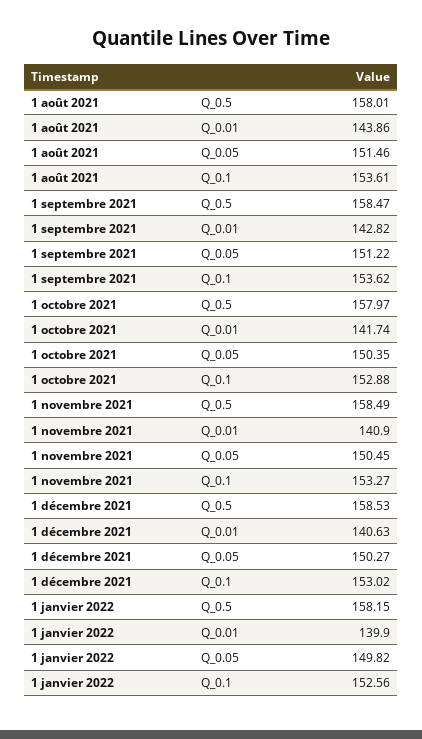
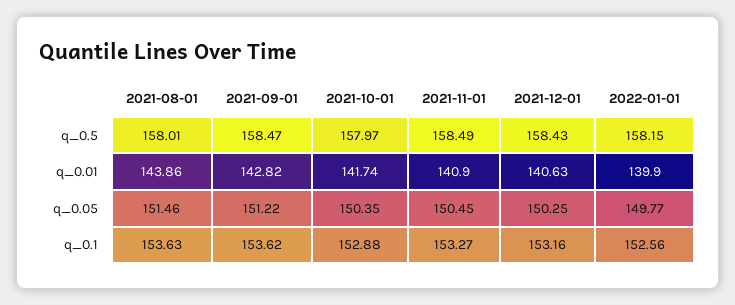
  {
    "1 août 2021": {
      "Q_0.5": 158.01,
      "Q_0.01": 143.86,
      "Q_0.05": 151.46,
-     "Q_0.1": 153.61
+     "Q_0.1": 153.63
    },
    "1 septembre 2021": {
      "Q_0.5": 158.47,
      "Q_0.01": 142.82,
      "Q_0.05": 151.22,
      "Q_0.1": 153.62
    },
    "1 octobre 2021": {
      "Q_0.5": 157.97,
      "Q_0.01": 141.74,
      "Q_0.05": 150.35,
      "Q_0.1": 152.88
    },
    "1 novembre 2021": {
      "Q_0.5": 158.49,
      "Q_0.01": 140.9,
      "Q_0.05": 150.45,
      "Q_0.1": 153.27
    },
    "1 décembre 2021": {
-     "Q_0.5": 158.53,
+     "Q_0.5": 158.43,
      "Q_0.01": 140.63,
-     "Q_0.05": 150.27,
+     "Q_0.05": 150.25,
-     "Q_0.1": 153.02
+     "Q_0.1": 153.16
    },
    "1 janvier 2022": {
      "Q_0.5": 158.15,
      "Q_0.01": 139.9,
-     "Q_0.05": 149.82,
+     "Q_0.05": 149.77,
      "Q_0.1": 152.56
    }
  }

